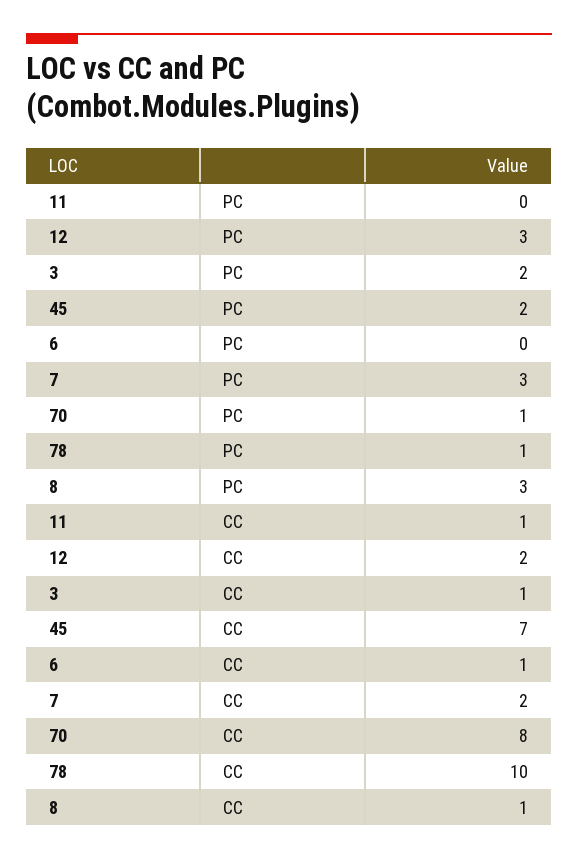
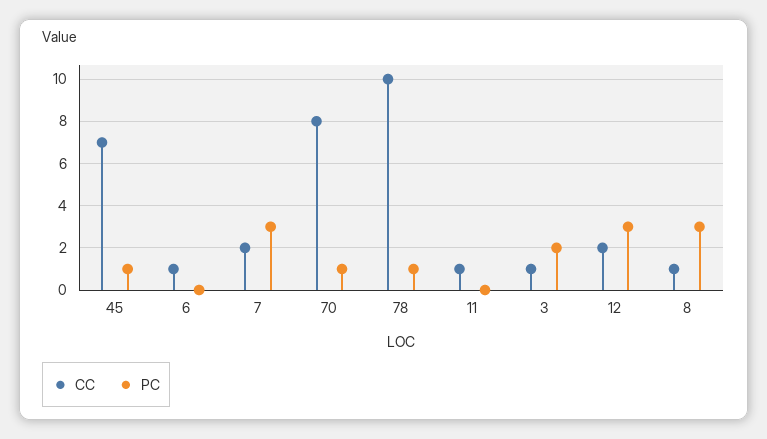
  {
    "PC": {
      "11": 0,
      "12": 3,
      "3": 2,
-     "45": 2,
+     "45": 1,
      "6": 0,
      "7": 3,
      "70": 1,
      "78": 1,
      "8": 3
    },
    "CC": {
      "11": 1,
      "12": 2,
      "3": 1,
      "45": 7,
      "6": 1,
      "7": 2,
      "70": 8,
      "78": 10,
      "8": 1
    }
  }

